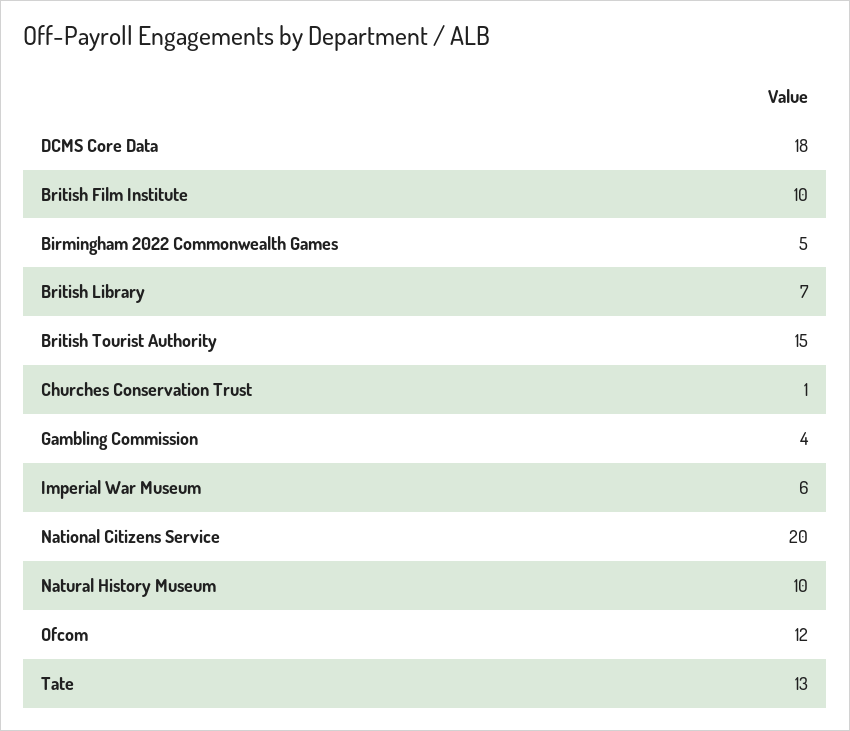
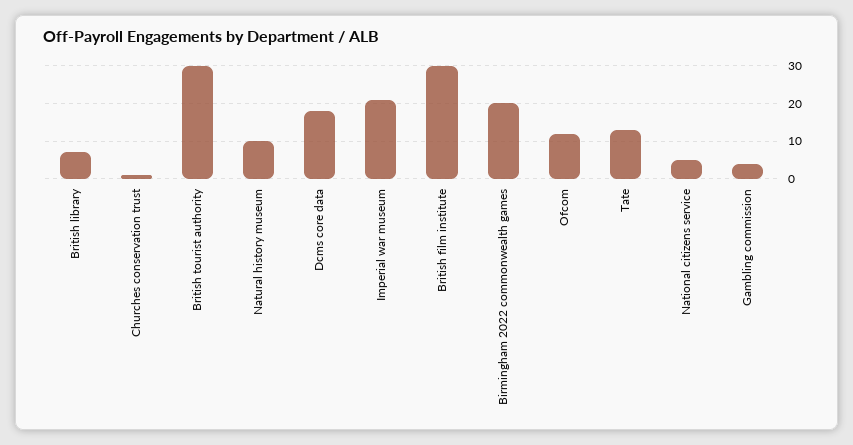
  {
    "DCMS Core Data": 18,
-   "British Film Institute": 10,
+   "British Film Institute": 30,
-   "Birmingham 2022 Commonwealth Games": 5,
+   "Birmingham 2022 Commonwealth Games": 20,
    "British Library": 7,
-   "British Tourist Authority": 15,
+   "British Tourist Authority": 30,
    "Churches Conservation Trust": 1,
    "Gambling Commission": 4,
-   "Imperial War Museum": 6,
+   "Imperial War Museum": 20,
-   "National Citizens Service": 20,
+   "National Citizens Service": 5,
    "Natural History Museum": 10,
    "Ofcom": 12,
    "Tate": 13
  }

